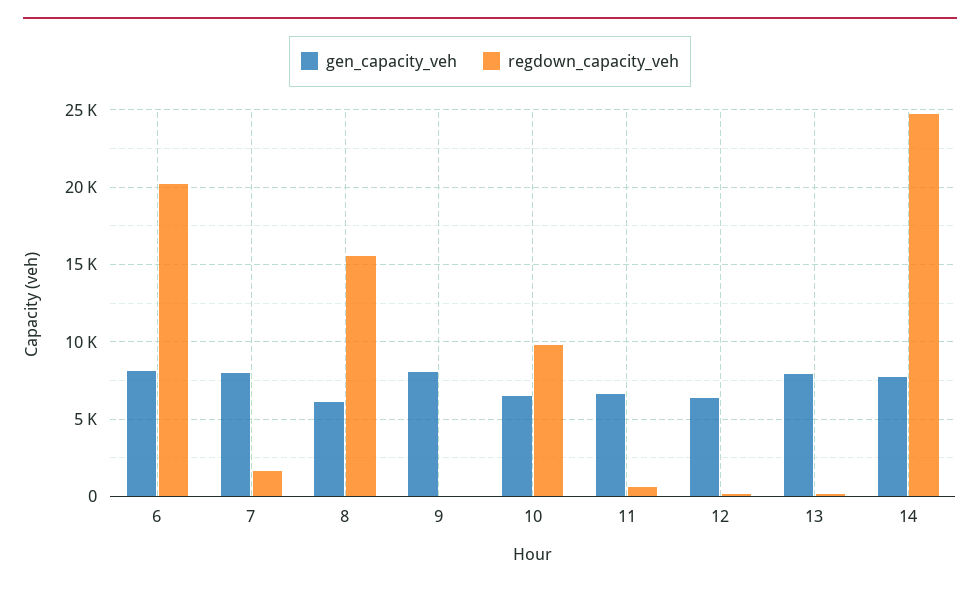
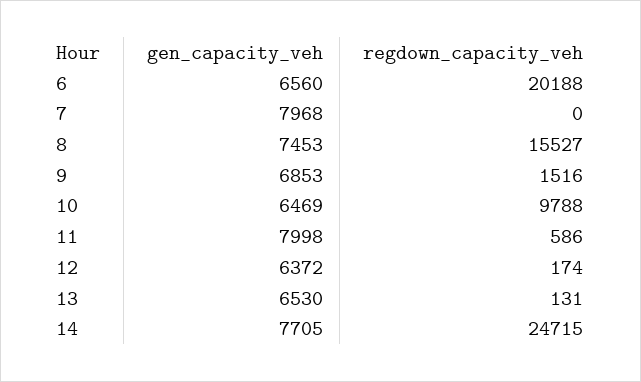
  {
    "gen_capacity_veh": {
-     "6": 8000,
+     "6": 6560,
      "7": 7968,
-     "8": 6000,
+     "8": 7453,
-     "9": 8000,
+     "9": 6853,
      "10": 6469,
-     "11": 6500,
+     "11": 7998,
      "12": 6372,
-     "13": 8000,
+     "13": 6530,
      "14": 7705
    },
    "regdown_capacity_veh": {
      "6": 20188,
-     "7": 1500,
+     "7": 0,
      "8": 15527,
-     "9": 0,
+     "9": 1516,
      "10": 9788,
      "11": 586,
      "12": 174,
      "13": 131,
      "14": 24715
    }
  }

